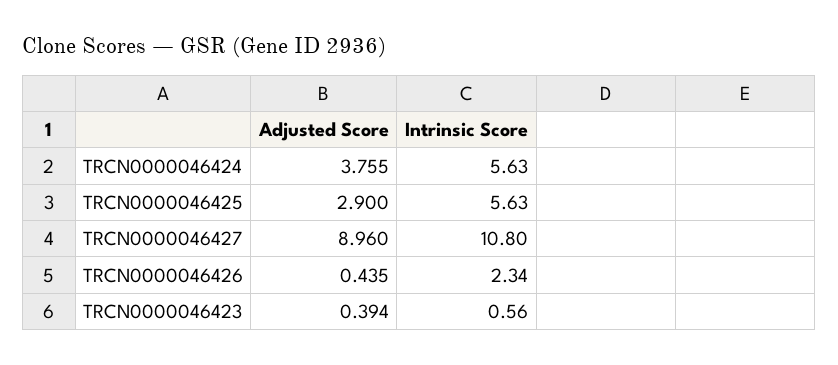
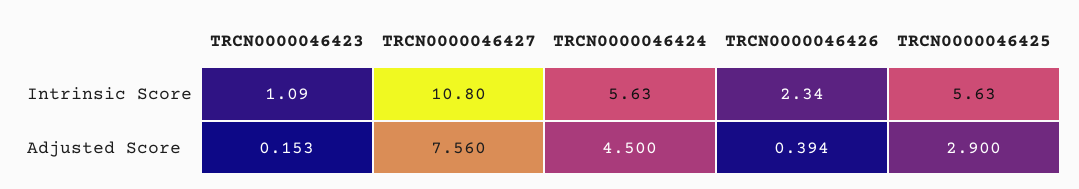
  {
    "Adjusted Score": {
-     "TRCN0000046424": 3.755,
+     "TRCN0000046424": 4.5,
      "TRCN0000046425": 2.9,
-     "TRCN0000046427": 8.96,
+     "TRCN0000046427": 7.56,
-     "TRCN0000046426": 0.435,
+     "TRCN0000046426": 0.394,
-     "TRCN0000046423": 0.394
+     "TRCN0000046423": 0.153
    },
    "Intrinsic Score": {
      "TRCN0000046424": 5.63,
      "TRCN0000046425": 5.63,
      "TRCN0000046427": 10.8,
      "TRCN0000046426": 2.34,
-     "TRCN0000046423": 0.56
+     "TRCN0000046423": 1.09
    }
  }

